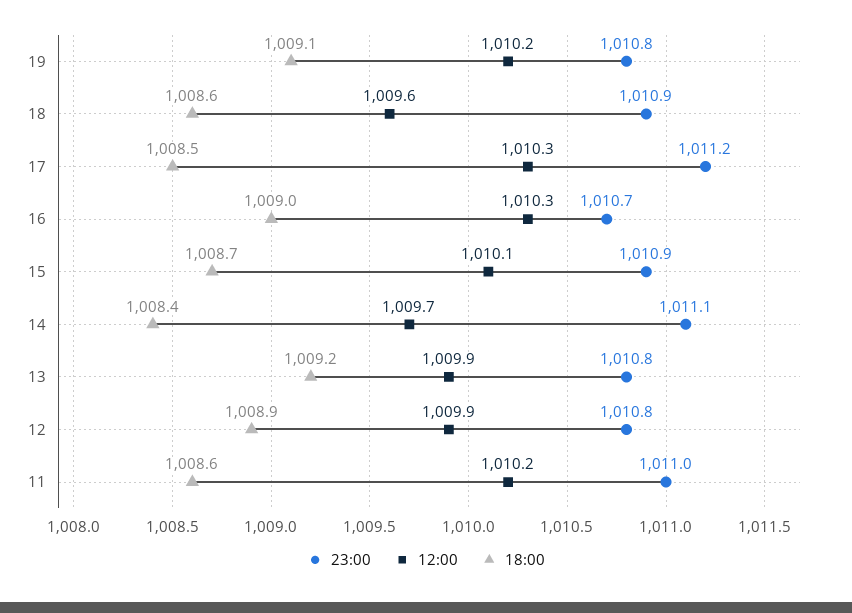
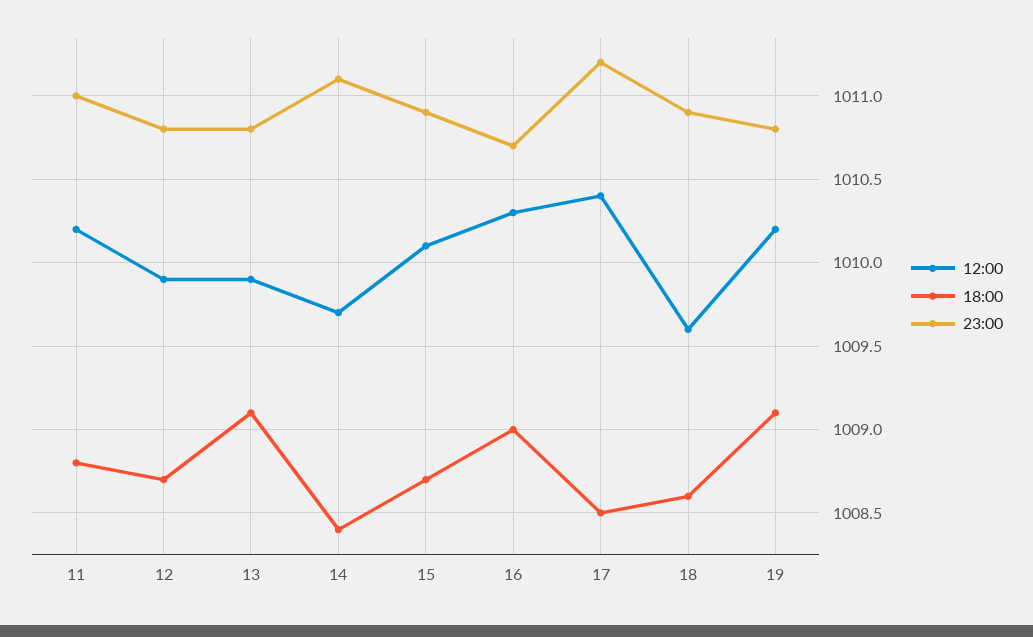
  {
    "23:00": {
      "19": 1010.8,
      "18": 1010.9,
      "17": 1011.2,
      "16": 1010.7,
      "15": 1010.9,
      "14": 1011.1,
      "13": 1010.8,
      "12": 1010.8,
      "11": 1011
    },
    "12:00": {
      "19": 1010.2,
      "18": 1009.6,
-     "17": 1010.3,
+     "17": 1010.4,
      "16": 1010.3,
      "15": 1010.1,
      "14": 1009.7,
      "13": 1009.9,
      "12": 1009.9,
      "11": 1010.2
    },
    "18:00": {
      "19": 1009.1,
      "18": 1008.6,
      "17": 1008.5,
      "16": 1009,
      "15": 1008.7,
      "14": 1008.4,
-     "13": 1009.2,
+     "13": 1009.1,
-     "12": 1008.9,
+     "12": 1008.7,
-     "11": 1008.6
+     "11": 1008.8
    }
  }

